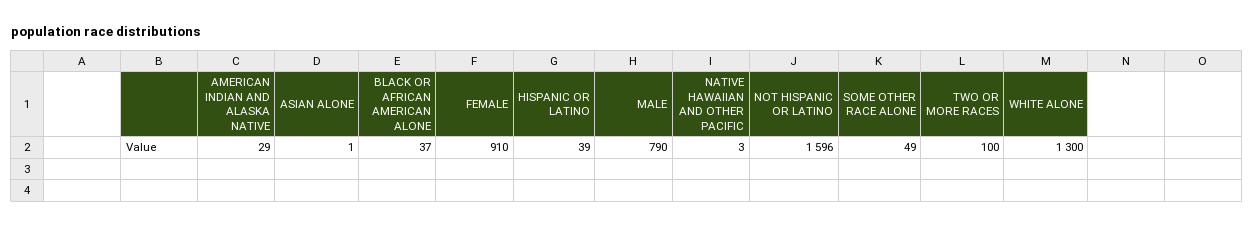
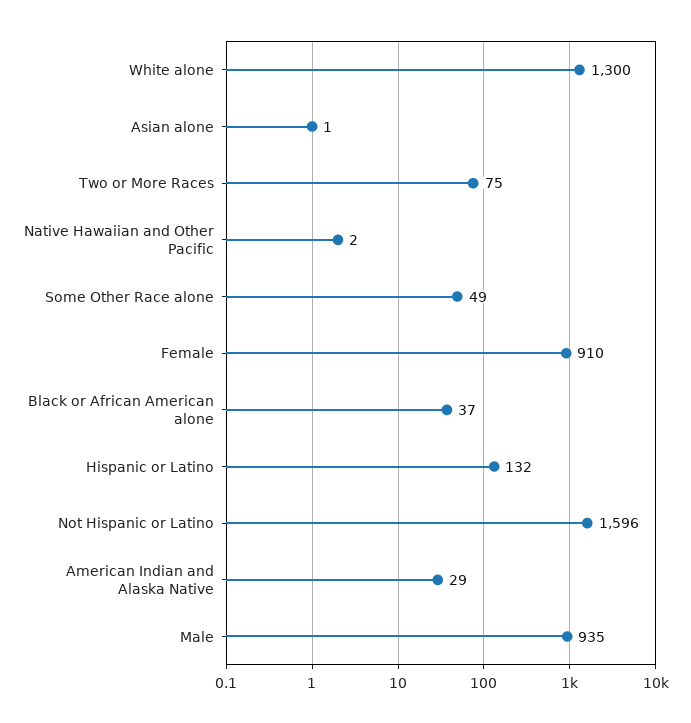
  {
    "AMERICAN INDIAN AND ALASKA NATIVE": 29,
    "ASIAN ALONE": 1,
    "BLACK OR AFRICAN AMERICAN ALONE": 37,
    "FEMALE": 910,
-   "HISPANIC OR LATINO": 39,
+   "HISPANIC OR LATINO": 132,
-   "MALE": 790,
+   "MALE": 935,
-   "NATIVE HAWAIIAN AND OTHER PACIFIC": 3,
+   "NATIVE HAWAIIAN AND OTHER PACIFIC": 2,
    "NOT HISPANIC OR LATINO": 1596,
    "SOME OTHER RACE ALONE": 49,
-   "TWO OR MORE RACES": 100,
+   "TWO OR MORE RACES": 75,
    "WHITE ALONE": 1300
  }

